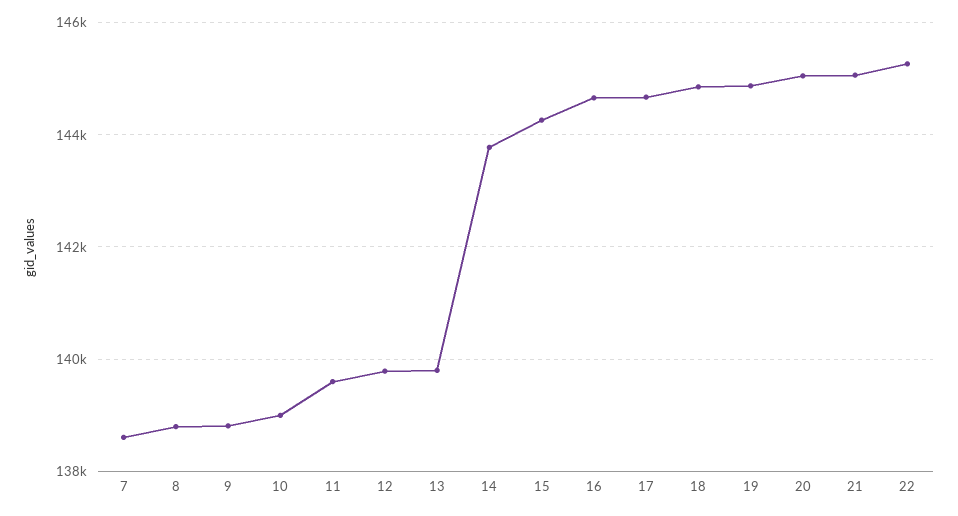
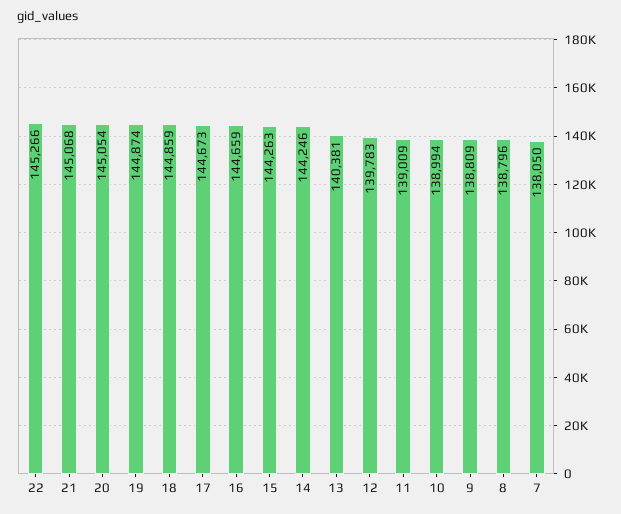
  {
-   "7": 138600,
+   "7": 138050,
    "8": 138796,
    "9": 138809,
    "10": 138994,
-   "11": 139600,
+   "11": 139009,
    "12": 139783,
-   "13": 139800,
+   "13": 140381,
-   "14": 143800,
+   "14": 144246,
    "15": 144263,
    "16": 144659,
    "17": 144673,
    "18": 144859,
    "19": 144874,
    "20": 145054,
    "21": 145068,
    "22": 145266
  }

